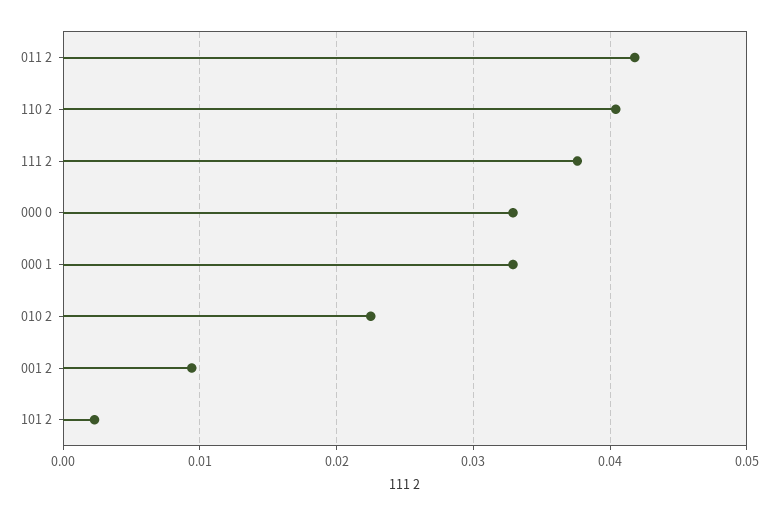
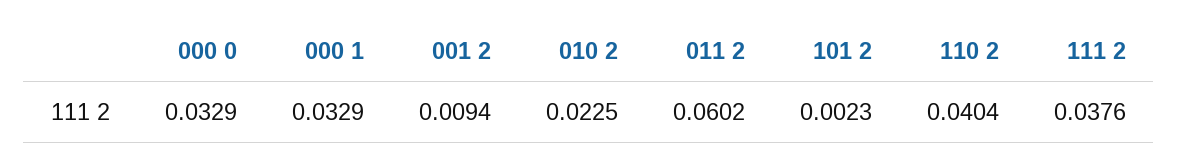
  {
-   "011 2": 0.042,
+   "011 2": 0.0602,
    "110 2": 0.0404,
    "111 2": 0.0376,
    "000 0": 0.0329,
    "000 1": 0.0329,
    "010 2": 0.0225,
    "001 2": 0.0094,
    "101 2": 0.0023
  }

